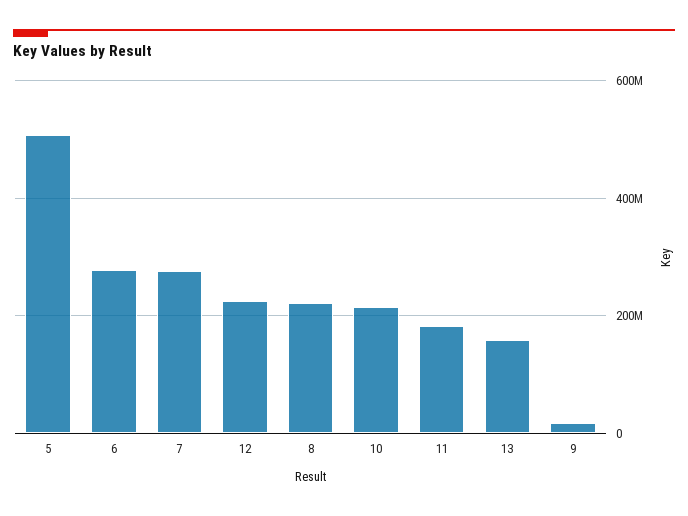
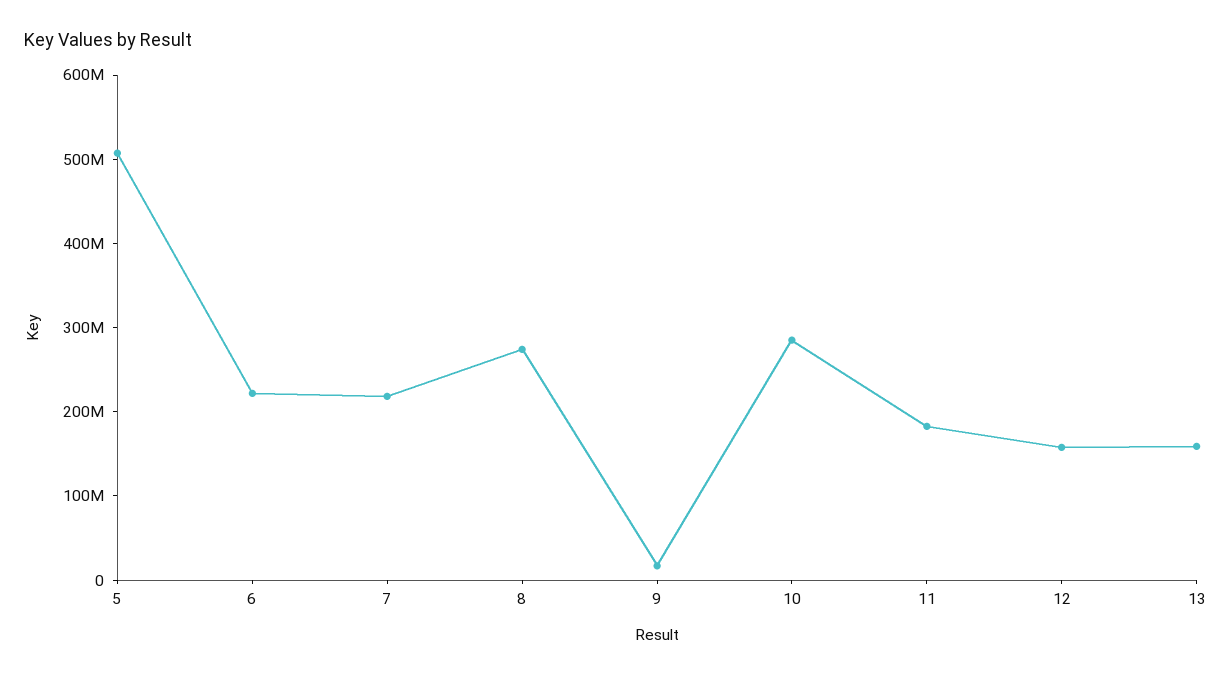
  {
    "5": 500000000,
-   "6": 280000000,
+   "6": 220000000,
-   "7": 280000000,
+   "7": 220000000,
-   "12": 220000000,
+   "12": 160000000,
-   "8": 220000000,
+   "8": 280000000,
-   "10": 220000000,
+   "10": 280000000,
    "11": 180000000,
    "13": 160000000,
    "9": 20000000
  }

